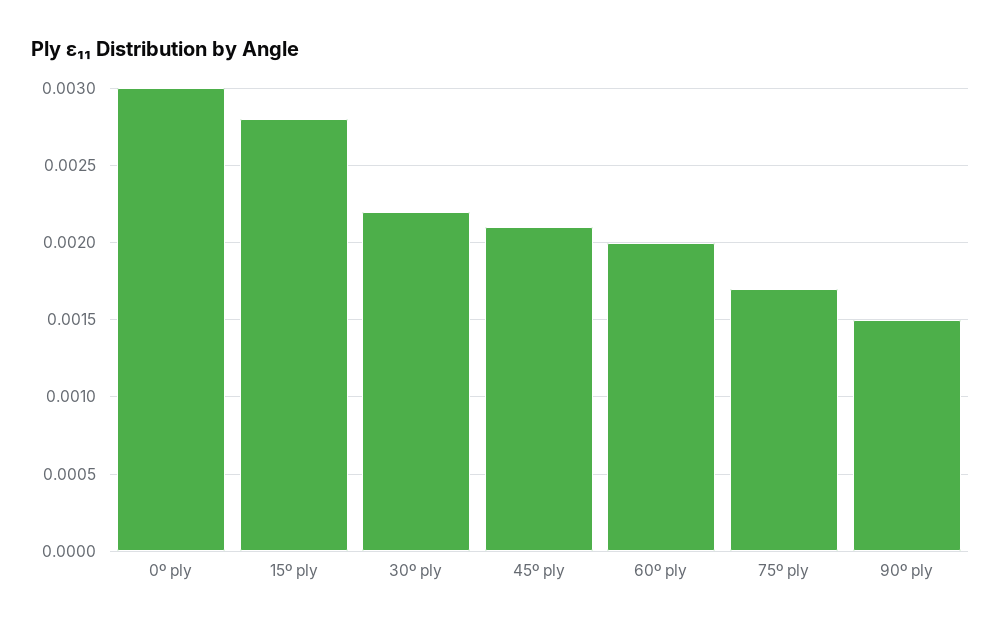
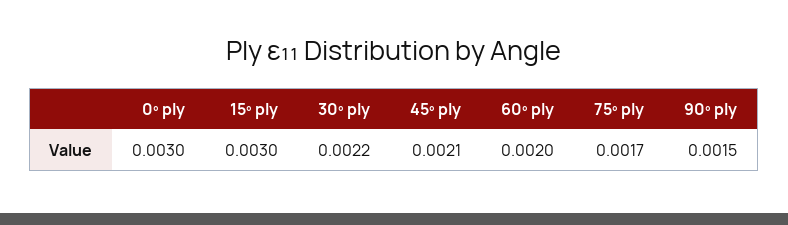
  {
    "0º ply": 0.003,
-   "15º ply": 0.0028,
+   "15º ply": 0.003,
    "30º ply": 0.0022,
    "45º ply": 0.0021,
    "60º ply": 0.002,
    "75º ply": 0.0017,
    "90º ply": 0.0015
  }

